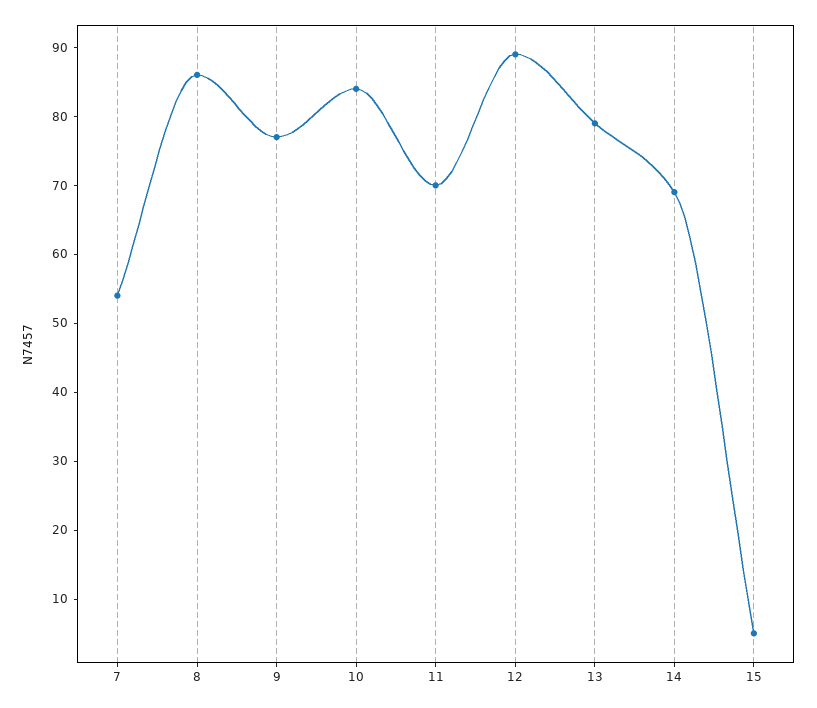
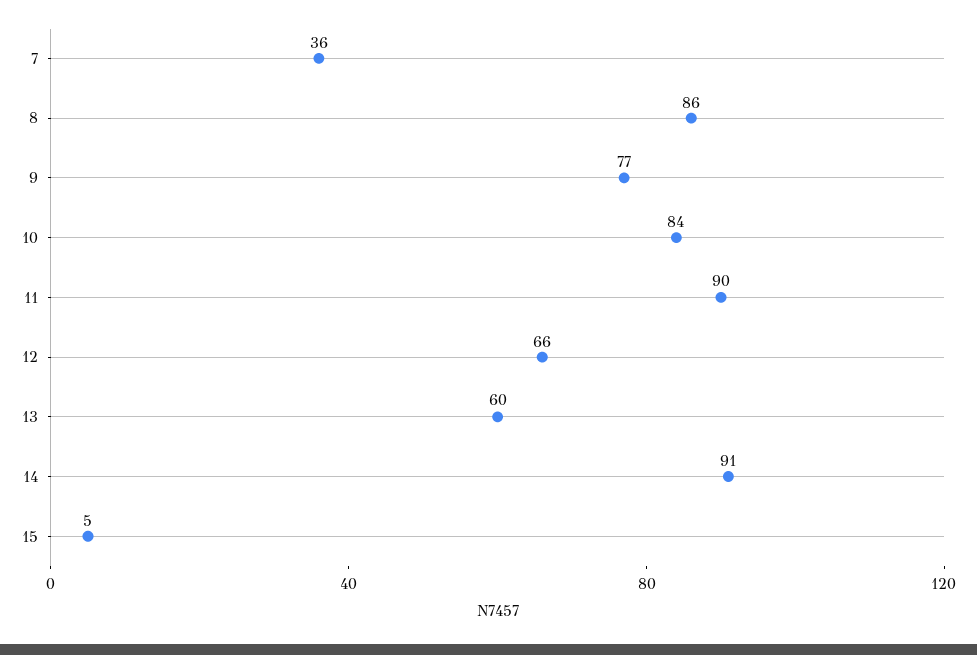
  {
-   "7": 55,
+   "7": 36,
    "8": 86,
    "9": 77,
    "10": 84,
-   "11": 70,
+   "11": 90,
-   "12": 90,
+   "12": 66,
-   "13": 80,
+   "13": 60,
-   "14": 70,
+   "14": 91,
    "15": 5
  }

